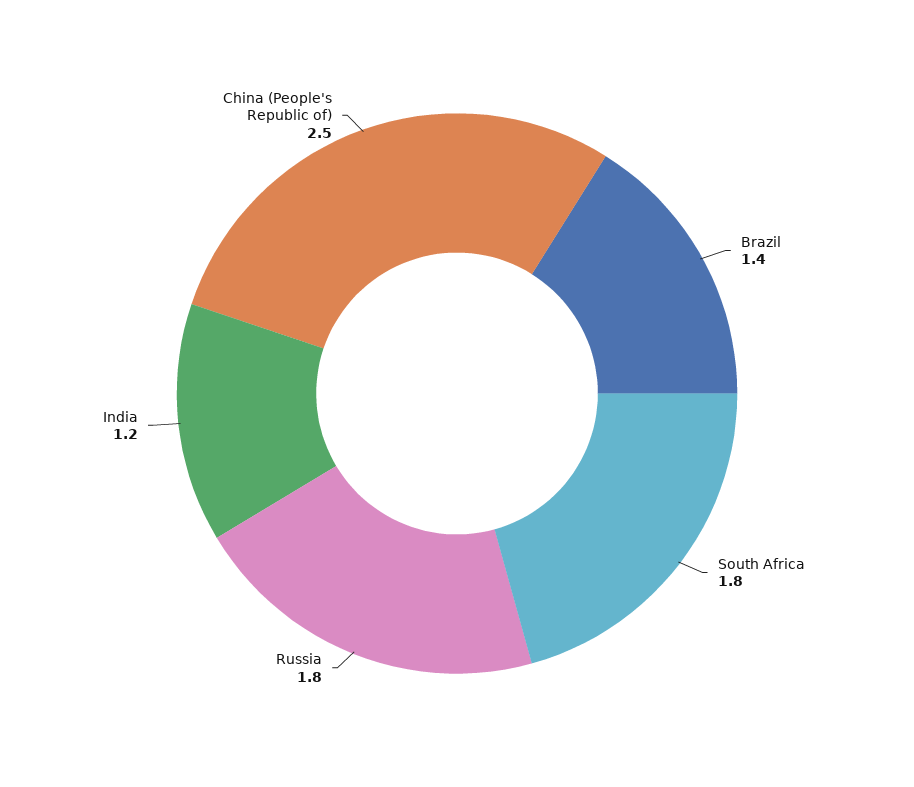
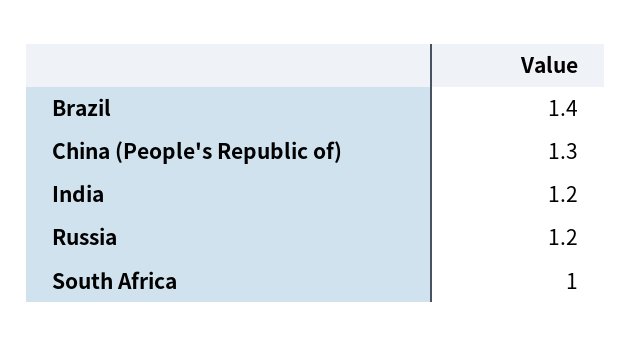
  {
    "Brazil": 1.4,
-   "South Africa": 1.8,
+   "South Africa": 1,
-   "Russia": 1.8,
+   "Russia": 1.2,
    "India": 1.2,
-   "China (People's Republic of)": 2.5
+   "China (People's Republic of)": 1.3
  }

